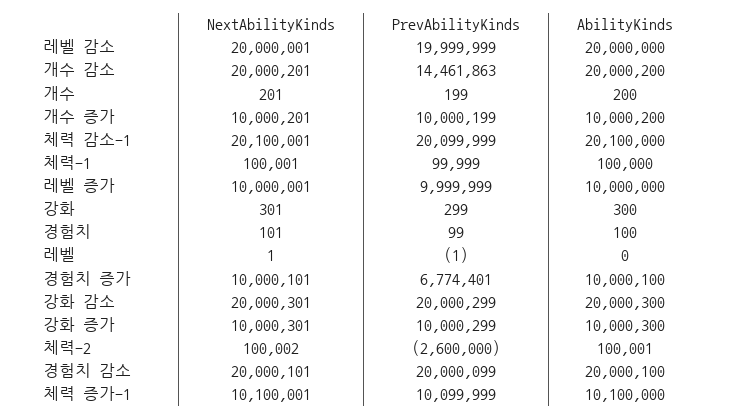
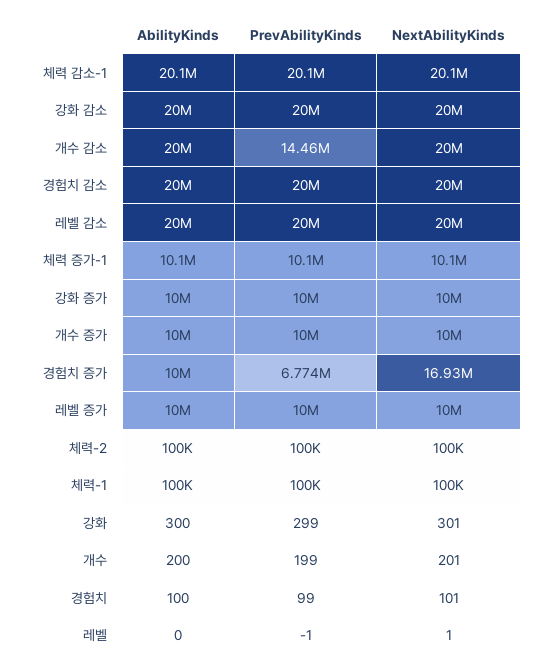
  {
    "NextAbilityKinds": {
      "레벨 감소": 20000001,
      "개수 감소": 20000201,
      "개수": 201,
      "개수 증가": 10000201,
      "체력 감소-1": 20100001,
      "체력-1": 100001,
      "레벨 증가": 10000001,
      "강화": 301,
      "경험치": 101,
      "레벨": 1,
-     "경험치 증가": 10000101,
+     "경험치 증가": 16930000,
      "강화 감소": 20000301,
      "강화 증가": 10000301,
      "체력-2": 100002,
      "경험치 감소": 20000101,
      "체력 증가-1": 10100001
    },
    "PrevAbilityKinds": {
      "레벨 감소": 19999999,
      "개수 감소": 14461863,
      "개수": 199,
      "개수 증가": 10000199,
      "체력 감소-1": 20099999,
      "체력-1": 99999,
      "레벨 증가": 9999999,
      "강화": 299,
      "경험치": 99,
      "레벨": -1,
      "경험치 증가": 6774401,
      "강화 감소": 20000299,
      "강화 증가": 10000299,
-     "체력-2": -2600000,
+     "체력-2": 100000,
      "경험치 감소": 20000099,
      "체력 증가-1": 10099999
    },
    "AbilityKinds": {
      "레벨 감소": 20000000,
      "개수 감소": 20000200,
      "개수": 200,
      "개수 증가": 10000200,
      "체력 감소-1": 20100000,
      "체력-1": 100000,
      "레벨 증가": 10000000,
      "강화": 300,
      "경험치": 100,
      "레벨": 0,
      "경험치 증가": 10000100,
      "강화 감소": 20000300,
      "강화 증가": 10000300,
      "체력-2": 100001,
      "경험치 감소": 20000100,
      "체력 증가-1": 10100000
    }
  }

